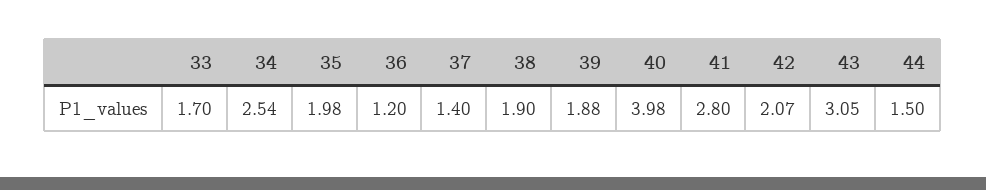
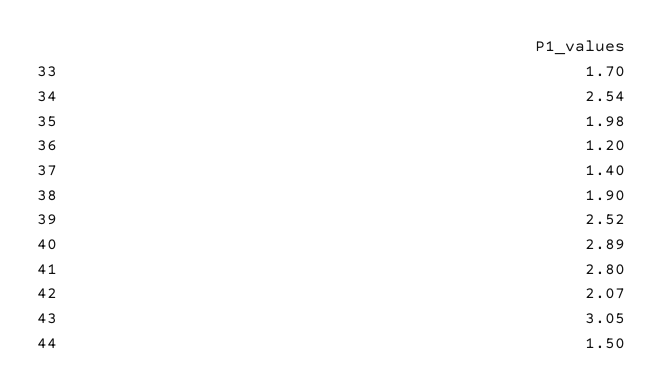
  {
    "33": 1.7,
    "34": 2.54,
    "35": 1.98,
    "36": 1.2,
    "37": 1.4,
    "38": 1.9,
-   "39": 1.88,
+   "39": 2.52,
-   "40": 3.98,
+   "40": 2.89,
    "41": 2.8,
    "42": 2.07,
    "43": 3.05,
    "44": 1.5
  }

